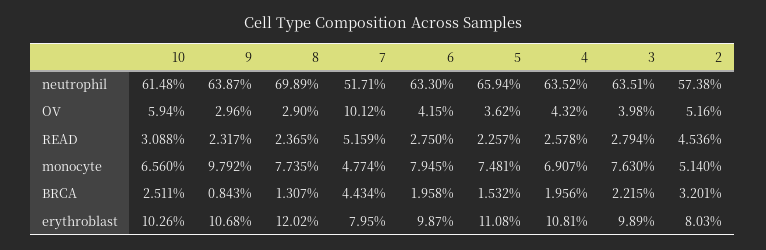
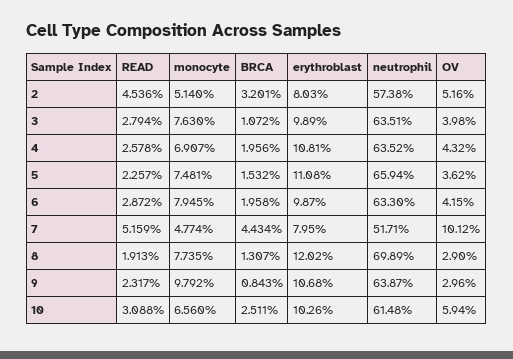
  {
    "10": {
      "neutrophil": 61.48,
      "OV": 5.94,
      "READ": 3.088,
      "monocyte": 6.56,
      "BRCA": 2.511,
      "erythroblast": 10.26
    },
    "9": {
      "neutrophil": 63.87,
      "OV": 2.96,
      "READ": 2.317,
      "monocyte": 9.792,
      "BRCA": 0.843,
      "erythroblast": 10.68
    },
    "8": {
      "neutrophil": 69.89,
      "OV": 2.9,
-     "READ": 2.365,
+     "READ": 1.913,
      "monocyte": 7.735,
      "BRCA": 1.307,
      "erythroblast": 12.02
    },
    "7": {
      "neutrophil": 51.71,
      "OV": 10.12,
      "READ": 5.159,
      "monocyte": 4.774,
      "BRCA": 4.434,
      "erythroblast": 7.95
    },
    "6": {
      "neutrophil": 63.3,
      "OV": 4.15,
-     "READ": 2.75,
+     "READ": 2.872,
      "monocyte": 7.945,
      "BRCA": 1.958,
      "erythroblast": 9.87
    },
    "5": {
      "neutrophil": 65.94,
      "OV": 3.62,
      "READ": 2.257,
      "monocyte": 7.481,
      "BRCA": 1.532,
      "erythroblast": 11.08
    },
    "4": {
      "neutrophil": 63.52,
      "OV": 4.32,
      "READ": 2.578,
      "monocyte": 6.907,
      "BRCA": 1.956,
      "erythroblast": 10.81
    },
    "3": {
      "neutrophil": 63.51,
      "OV": 3.98,
      "READ": 2.794,
      "monocyte": 7.63,
-     "BRCA": 2.215,
+     "BRCA": 1.072,
      "erythroblast": 9.89
    },
    "2": {
      "neutrophil": 57.38,
      "OV": 5.16,
      "READ": 4.536,
      "monocyte": 5.14,
      "BRCA": 3.201,
      "erythroblast": 8.03
    }
  }

